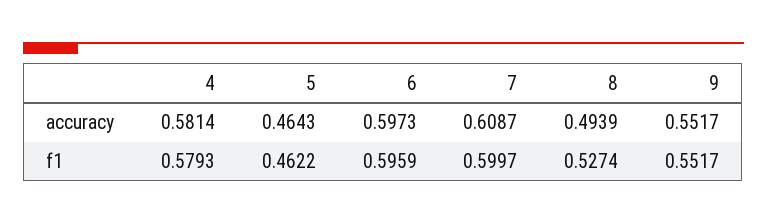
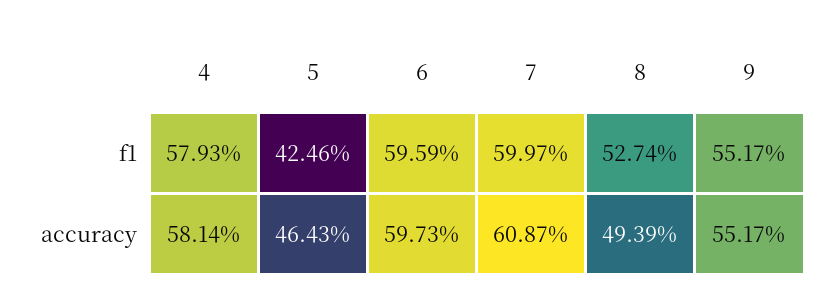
  {
    "4": {
      "accuracy": 0.5814,
      "f1": 0.5793
    },
    "5": {
      "accuracy": 0.4643,
-     "f1": 0.4622
+     "f1": 0.4246
    },
    "6": {
      "accuracy": 0.5973,
      "f1": 0.5959
    },
    "7": {
      "accuracy": 0.6087,
      "f1": 0.5997
    },
    "8": {
      "accuracy": 0.4939,
      "f1": 0.5274
    },
    "9": {
      "accuracy": 0.5517,
      "f1": 0.5517
    }
  }

